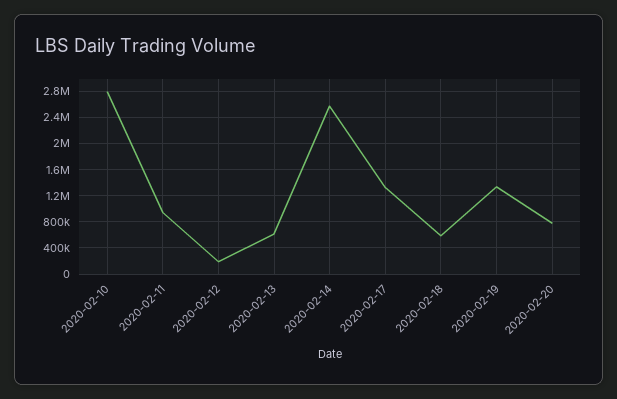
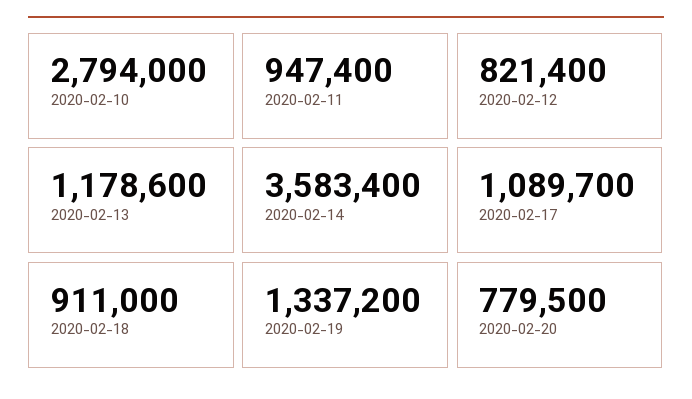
  {
    "2020-02-10": 2794000,
    "2020-02-11": 947400,
-   "2020-02-12": 200000,
+   "2020-02-12": 821400,
-   "2020-02-13": 600000,
+   "2020-02-13": 1178600,
-   "2020-02-14": 2600000,
+   "2020-02-14": 3583400,
-   "2020-02-17": 1300000,
+   "2020-02-17": 1089700,
-   "2020-02-18": 600000,
+   "2020-02-18": 911000,
    "2020-02-19": 1337200,
    "2020-02-20": 779500
  }

